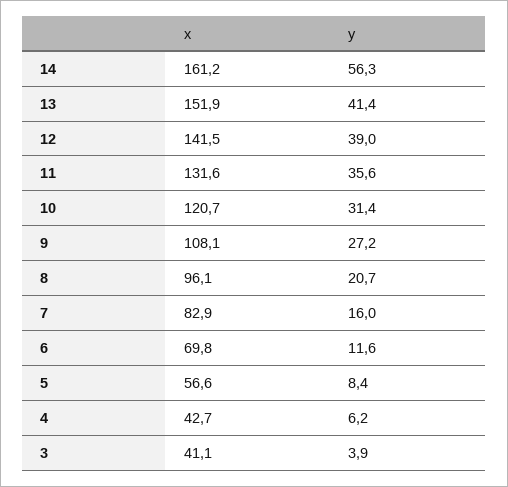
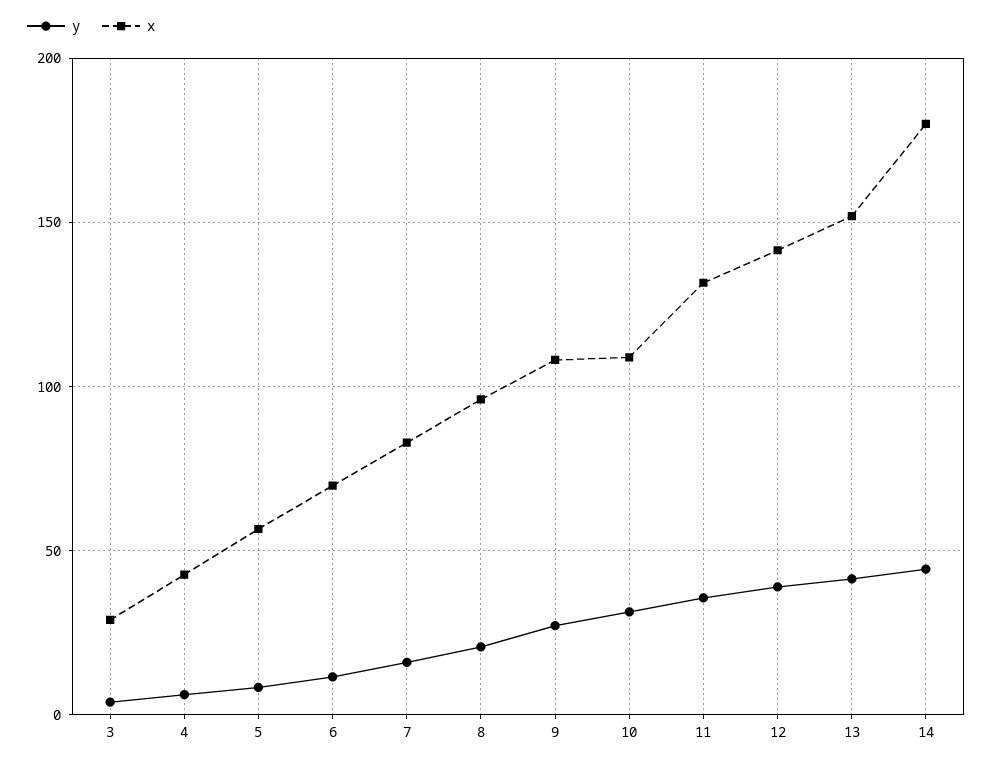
  {
    "x": {
-     "14": 161.2,
+     "14": 180,
      "13": 151.9,
      "12": 141.5,
      "11": 131.6,
-     "10": 120.7,
+     "10": 110,
      "9": 108.1,
      "8": 96.1,
      "7": 82.9,
      "6": 69.8,
      "5": 56.6,
      "4": 42.7,
-     "3": 41.1
+     "3": 30
    },
    "y": {
-     "14": 56.3,
+     "14": 45,
      "13": 41.4,
      "12": 39,
      "11": 35.6,
      "10": 31.4,
      "9": 27.2,
      "8": 20.7,
      "7": 16,
      "6": 11.6,
      "5": 8.4,
      "4": 6.2,
      "3": 3.9
    }
  }

